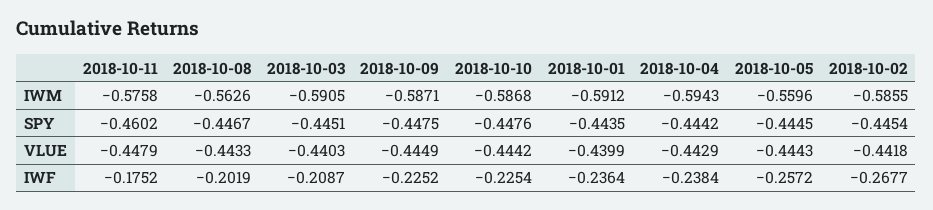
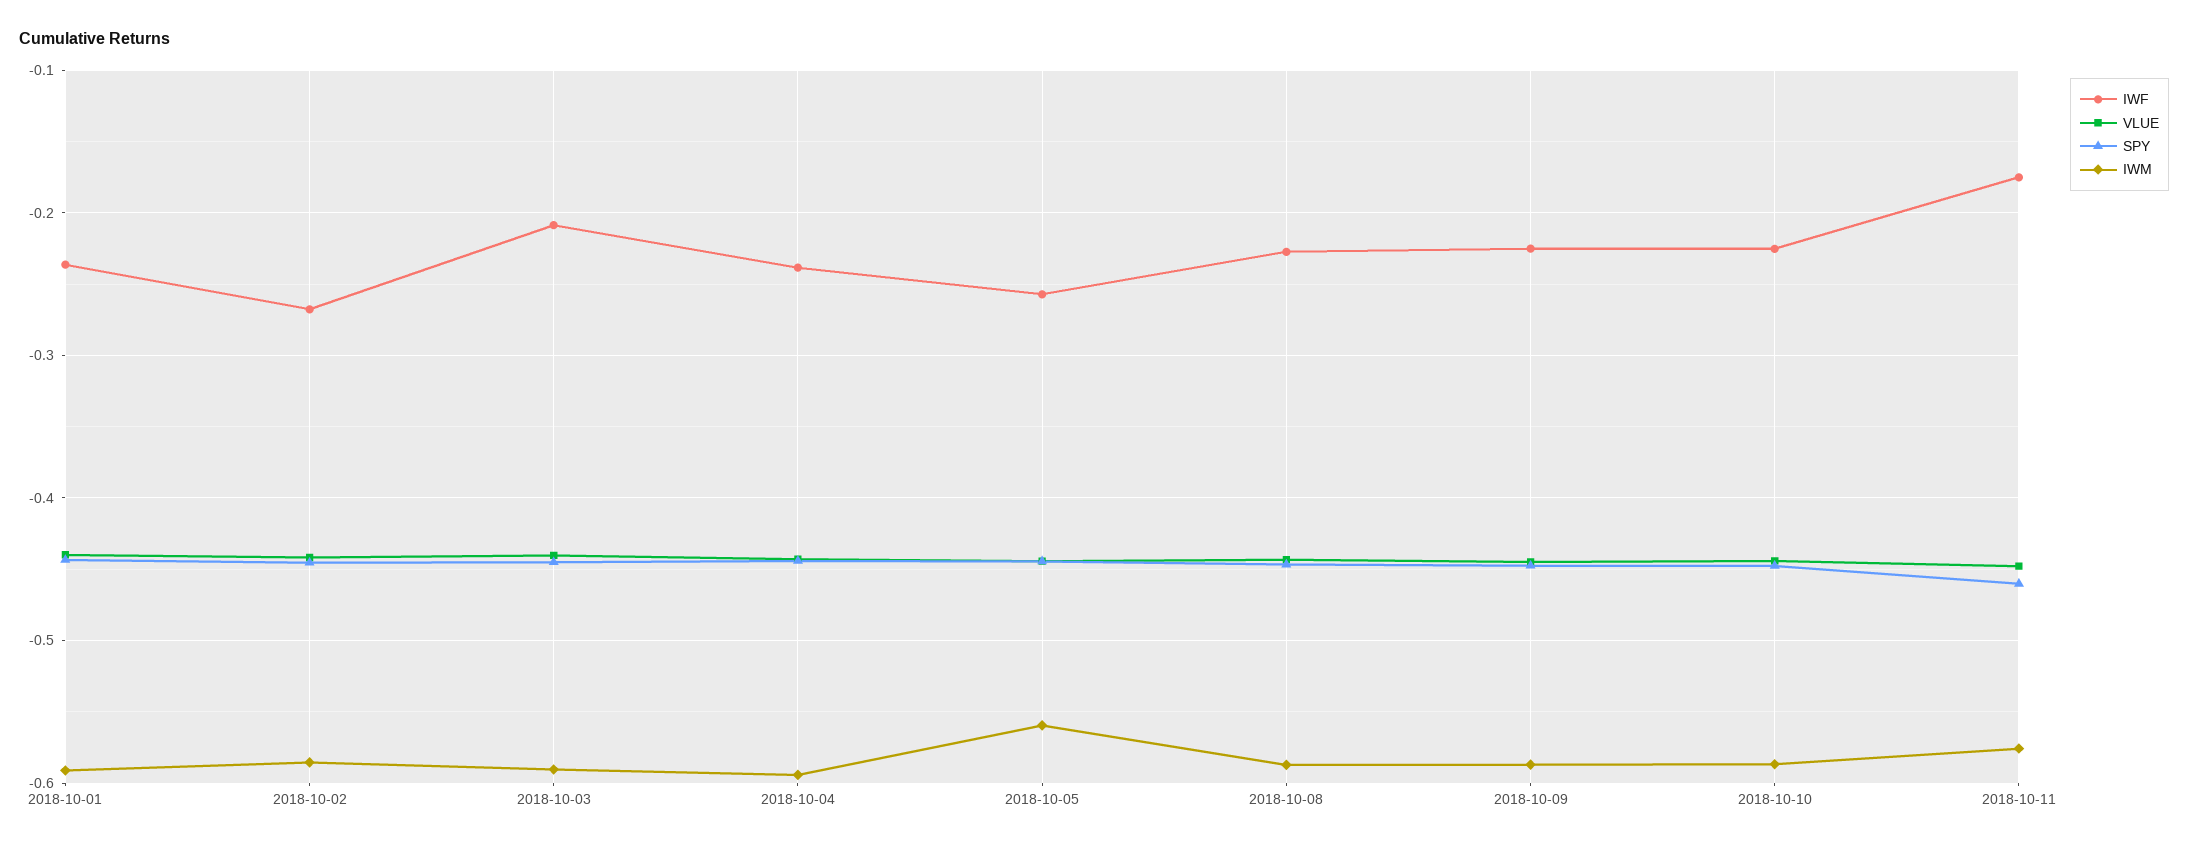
  {
    "IWM": {
      "2018-10-11": -0.5758,
-     "2018-10-08": -0.5626,
+     "2018-10-08": -0.59,
      "2018-10-03": -0.5905,
      "2018-10-09": -0.5871,
      "2018-10-10": -0.5868,
      "2018-10-01": -0.5912,
      "2018-10-04": -0.5943,
      "2018-10-05": -0.5596,
      "2018-10-02": -0.5855
    },
    "SPY": {
      "2018-10-11": -0.4602,
      "2018-10-08": -0.4467,
      "2018-10-03": -0.4451,
      "2018-10-09": -0.4475,
      "2018-10-10": -0.4476,
      "2018-10-01": -0.4435,
      "2018-10-04": -0.4442,
      "2018-10-05": -0.4445,
      "2018-10-02": -0.4454
    },
    "VLUE": {
      "2018-10-11": -0.4479,
      "2018-10-08": -0.4433,
      "2018-10-03": -0.4403,
      "2018-10-09": -0.4449,
      "2018-10-10": -0.4442,
      "2018-10-01": -0.4399,
      "2018-10-04": -0.4429,
      "2018-10-05": -0.4443,
      "2018-10-02": -0.4418
    },
    "IWF": {
      "2018-10-11": -0.1752,
-     "2018-10-08": -0.2019,
+     "2018-10-08": -0.23,
      "2018-10-03": -0.2087,
      "2018-10-09": -0.2252,
      "2018-10-10": -0.2254,
      "2018-10-01": -0.2364,
      "2018-10-04": -0.2384,
      "2018-10-05": -0.2572,
      "2018-10-02": -0.2677
    }
  }

